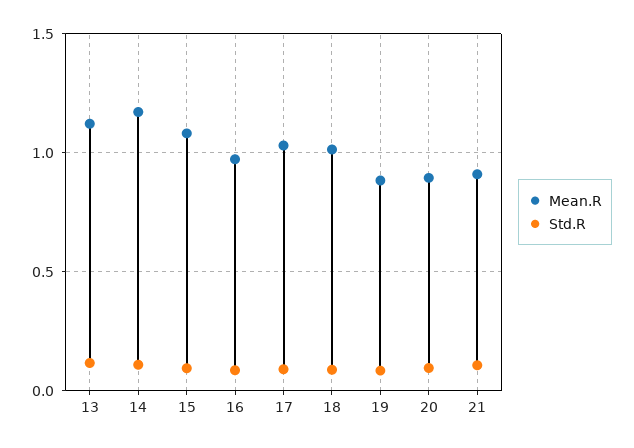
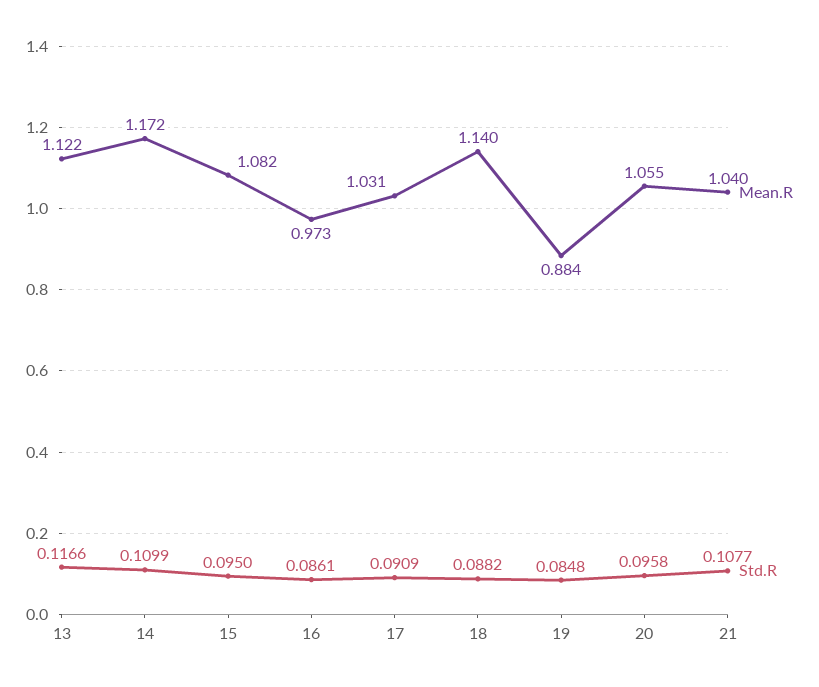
  {
    "Mean.R": {
      "13": 1.122,
      "14": 1.172,
      "15": 1.082,
      "16": 0.973,
      "17": 1.031,
-     "18": 1,
+     "18": 1.14,
      "19": 0.884,
-     "20": 0.9,
+     "20": 1.055,
-     "21": 0.9
+     "21": 1.04
    },
    "Std.R": {
      "13": 0.1166,
      "14": 0.1099,
      "15": 0.095,
      "16": 0.0861,
      "17": 0.0909,
      "18": 0.0882,
      "19": 0.0848,
      "20": 0.0958,
      "21": 0.1077
    }
  }

